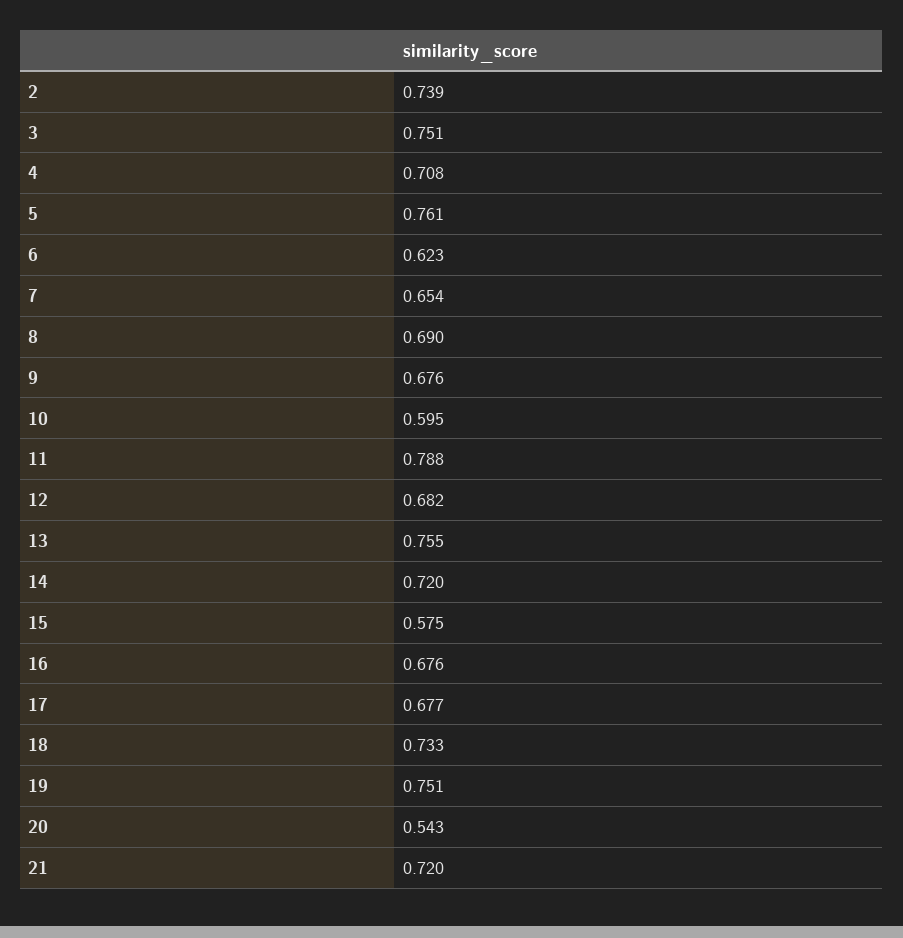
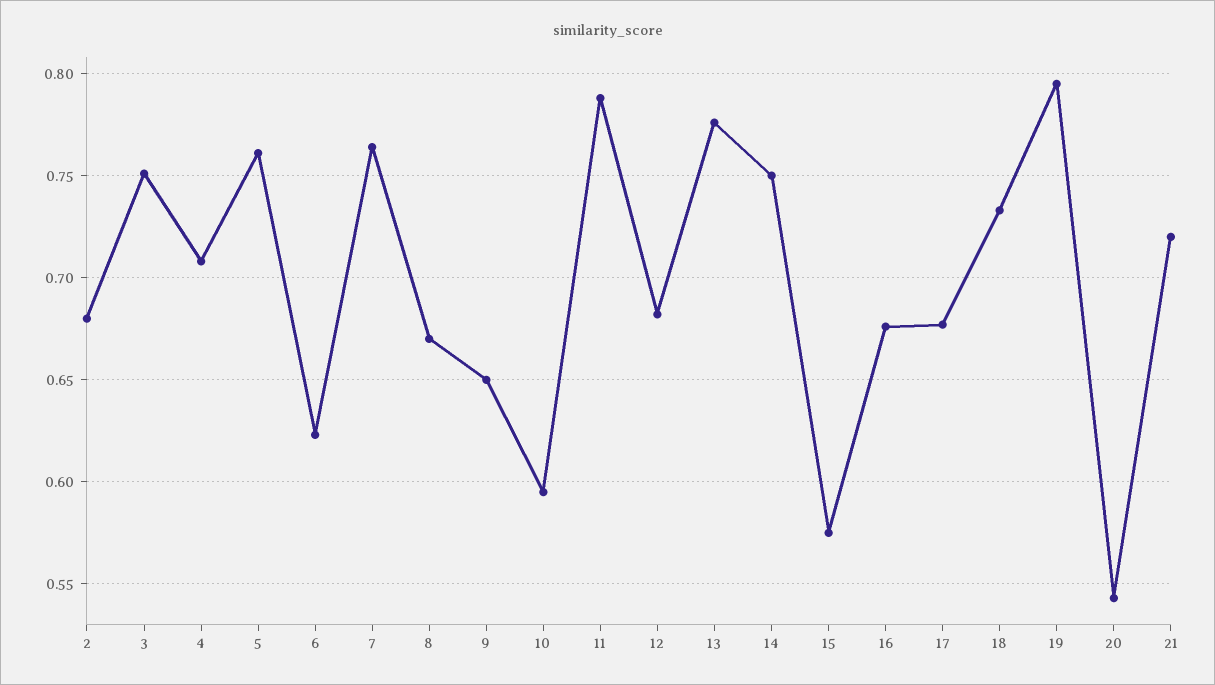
  {
-   "2": 0.739,
+   "2": 0.68,
    "3": 0.751,
    "4": 0.708,
    "5": 0.761,
    "6": 0.623,
-   "7": 0.654,
+   "7": 0.765,
-   "8": 0.69,
+   "8": 0.67,
-   "9": 0.676,
+   "9": 0.65,
    "10": 0.595,
    "11": 0.788,
    "12": 0.682,
-   "13": 0.755,
+   "13": 0.775,
-   "14": 0.72,
+   "14": 0.75,
    "15": 0.575,
    "16": 0.676,
    "17": 0.677,
    "18": 0.733,
-   "19": 0.751,
+   "19": 0.795,
    "20": 0.543,
    "21": 0.72
  }

